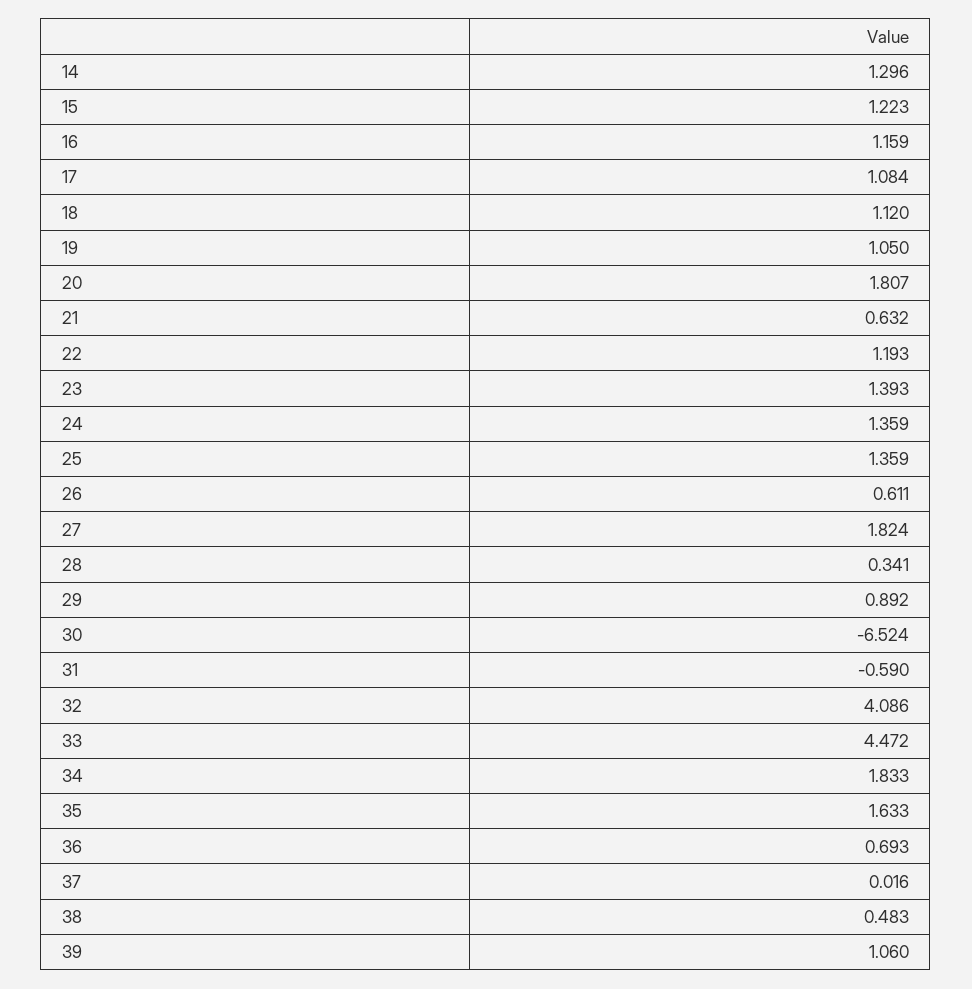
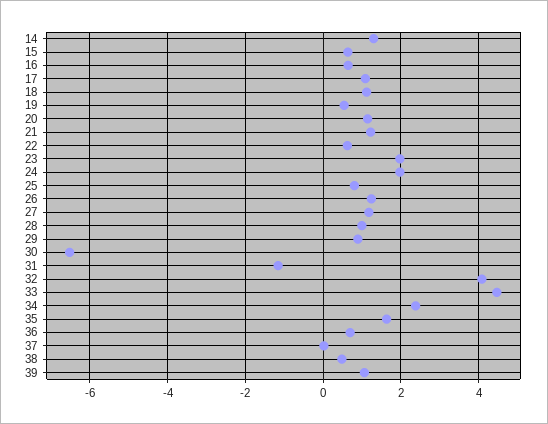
  {
    "14": 1.296,
-   "15": 1.223,
+   "15": 0.6,
-   "16": 1.159,
+   "16": 0.6,
    "17": 1.084,
    "18": 1.12,
-   "19": 1.05,
+   "19": 0.6,
-   "20": 1.807,
+   "20": 1.2,
-   "21": 0.632,
+   "21": 1.2,
-   "22": 1.193,
+   "22": 0.6,
-   "23": 1.393,
+   "23": 2,
-   "24": 1.359,
+   "24": 2,
-   "25": 1.359,
+   "25": 0.8,
-   "26": 0.611,
+   "26": 1.2,
-   "27": 1.824,
+   "27": 1.2,
-   "28": 0.341,
+   "28": 1,
    "29": 0.892,
    "30": -6.524,
-   "31": -0.59,
+   "31": -1.2,
    "32": 4.086,
    "33": 4.472,
-   "34": 1.833,
+   "34": 2.4,
    "35": 1.633,
    "36": 0.693,
    "37": 0.016,
    "38": 0.483,
    "39": 1.06
  }

